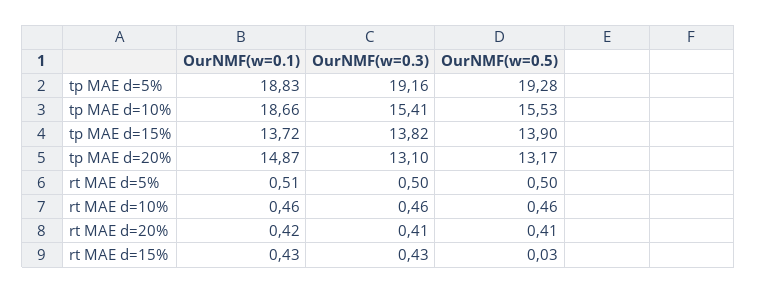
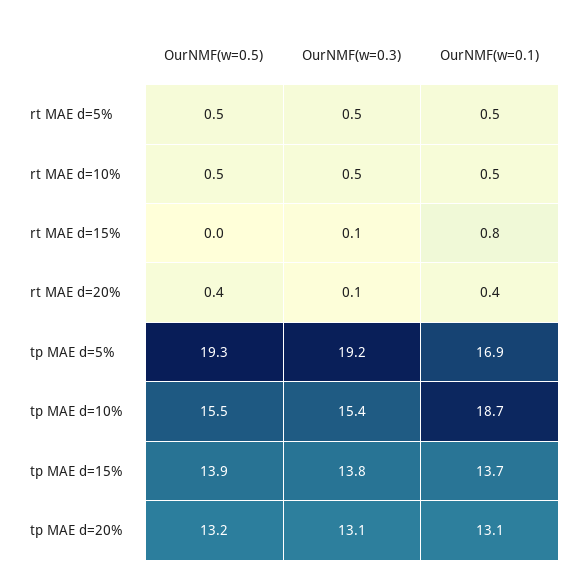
  {
    "OurNMF(w=0.1)": {
-     "tp MAE d=5%": 18.83,
+     "tp MAE d=5%": 16.9,
      "tp MAE d=10%": 18.66,
      "tp MAE d=15%": 13.72,
-     "tp MAE d=20%": 14.87,
+     "tp MAE d=20%": 13.1,
      "rt MAE d=5%": 0.51,
      "rt MAE d=10%": 0.46,
      "rt MAE d=20%": 0.42,
-     "rt MAE d=15%": 0.43
+     "rt MAE d=15%": 0.8
    },
    "OurNMF(w=0.3)": {
      "tp MAE d=5%": 19.16,
      "tp MAE d=10%": 15.41,
      "tp MAE d=15%": 13.82,
      "tp MAE d=20%": 13.1,
      "rt MAE d=5%": 0.5,
      "rt MAE d=10%": 0.46,
-     "rt MAE d=20%": 0.41,
+     "rt MAE d=20%": 0.1,
-     "rt MAE d=15%": 0.43
+     "rt MAE d=15%": 0.1
    },
    "OurNMF(w=0.5)": {
      "tp MAE d=5%": 19.28,
      "tp MAE d=10%": 15.53,
      "tp MAE d=15%": 13.9,
      "tp MAE d=20%": 13.17,
      "rt MAE d=5%": 0.5,
      "rt MAE d=10%": 0.46,
      "rt MAE d=20%": 0.41,
      "rt MAE d=15%": 0.03
    }
  }

